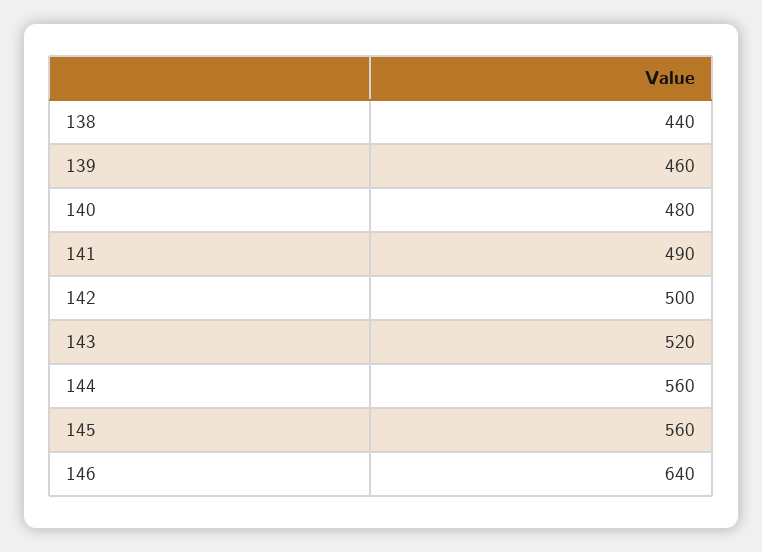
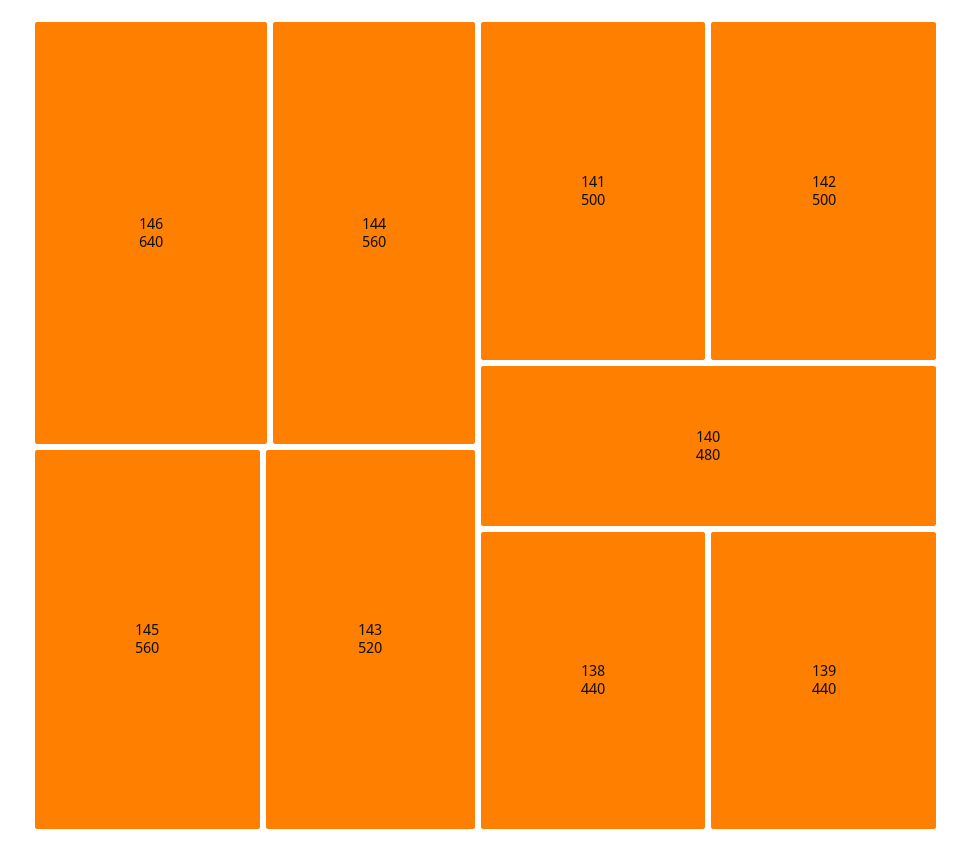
  {
    "138": 440,
-   "139": 460,
+   "139": 440,
    "140": 480,
-   "141": 490,
+   "141": 500,
    "142": 500,
    "143": 520,
    "144": 560,
    "145": 560,
    "146": 640
  }

